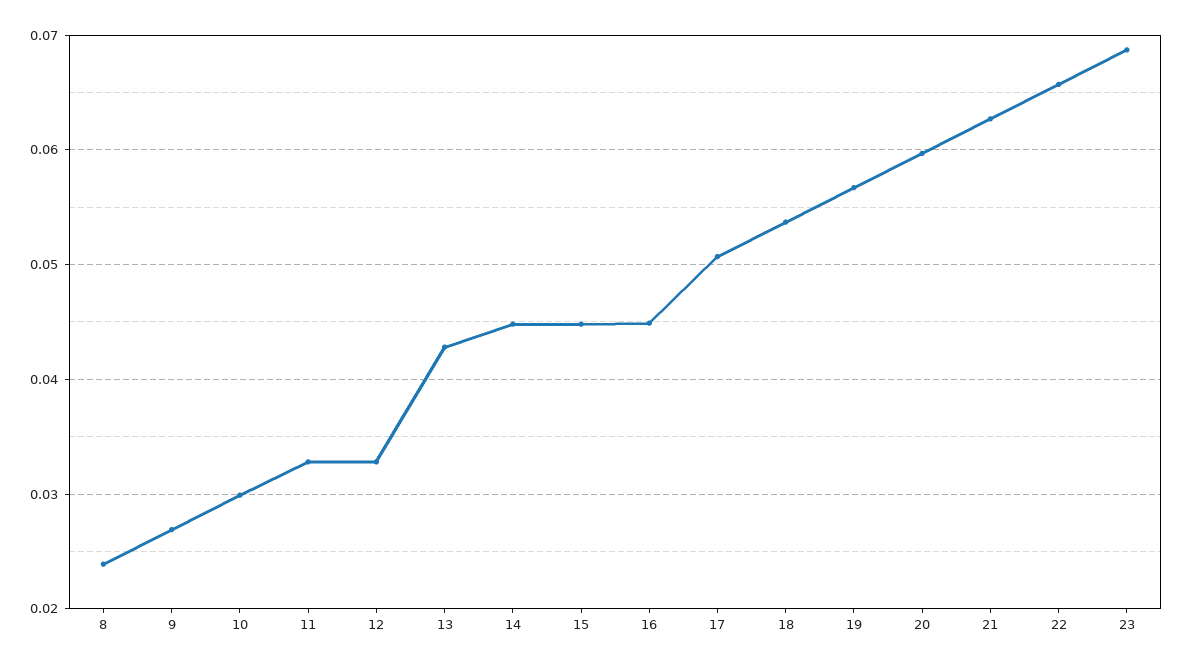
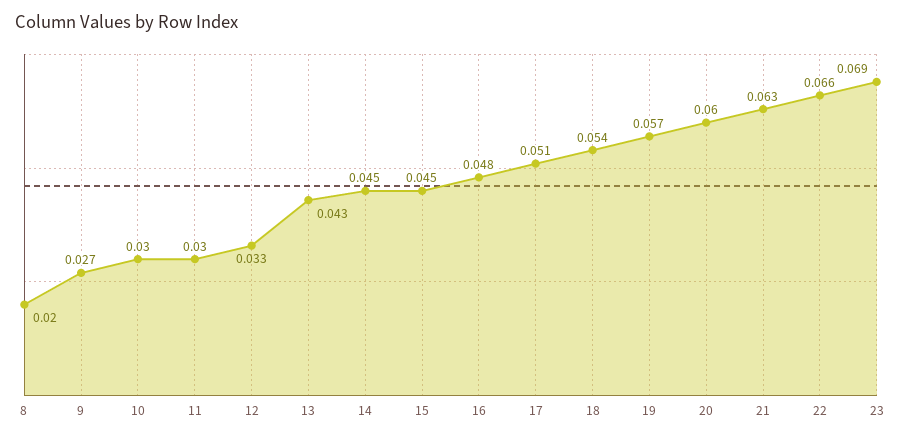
  {
-   "8": 0.024,
+   "8": 0.02,
    "9": 0.027,
    "10": 0.03,
-   "11": 0.033,
+   "11": 0.03,
    "12": 0.033,
    "13": 0.043,
    "14": 0.045,
    "15": 0.045,
-   "16": 0.045,
+   "16": 0.048,
    "17": 0.051,
    "18": 0.054,
    "19": 0.057,
    "20": 0.06,
    "21": 0.063,
    "22": 0.066,
    "23": 0.069
  }

